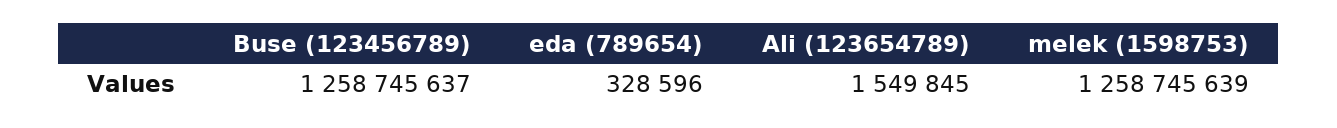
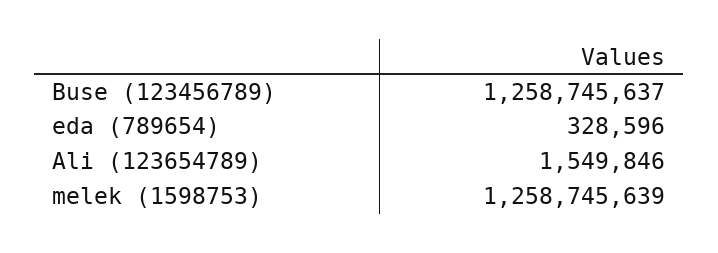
  {
    "Buse (123456789)": 1258745637,
    "eda (789654)": 328596,
-   "Ali (123654789)": 1549845,
+   "Ali (123654789)": 1549846,
    "melek (1598753)": 1258745639
  }

